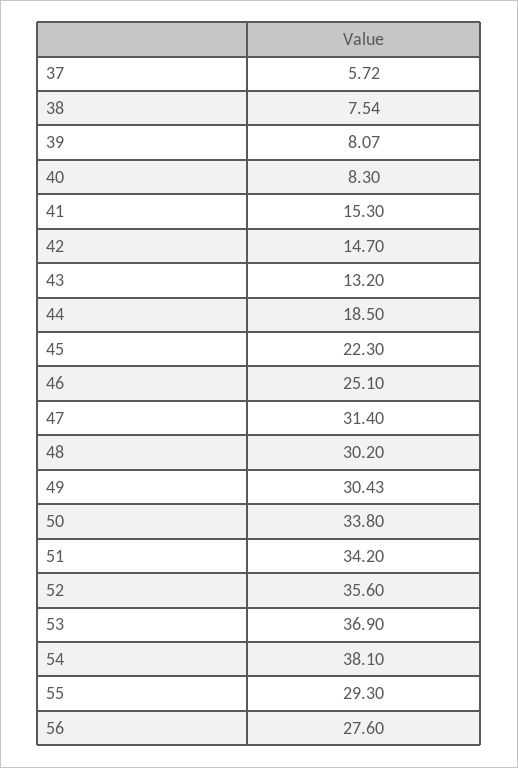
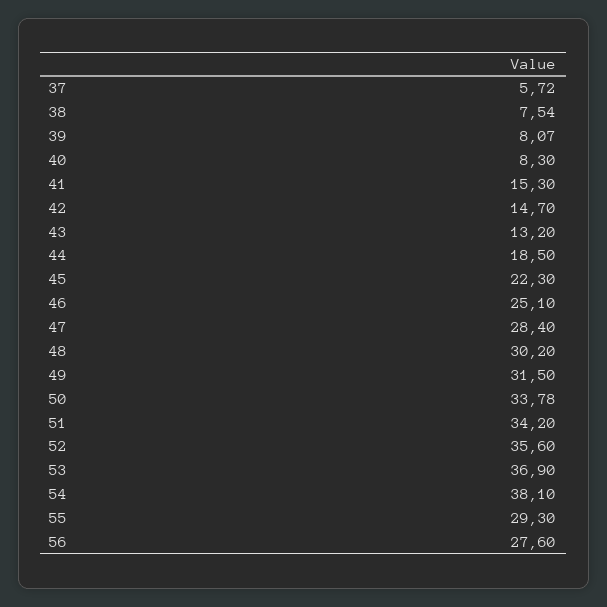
  {
    "37": 5.72,
    "38": 7.54,
    "39": 8.07,
    "40": 8.3,
    "41": 15.3,
    "42": 14.7,
    "43": 13.2,
    "44": 18.5,
    "45": 22.3,
    "46": 25.1,
-   "47": 31.4,
+   "47": 28.4,
    "48": 30.2,
-   "49": 30.43,
+   "49": 31.5,
-   "50": 33.8,
+   "50": 33.78,
    "51": 34.2,
    "52": 35.6,
    "53": 36.9,
    "54": 38.1,
    "55": 29.3,
    "56": 27.6
  }

